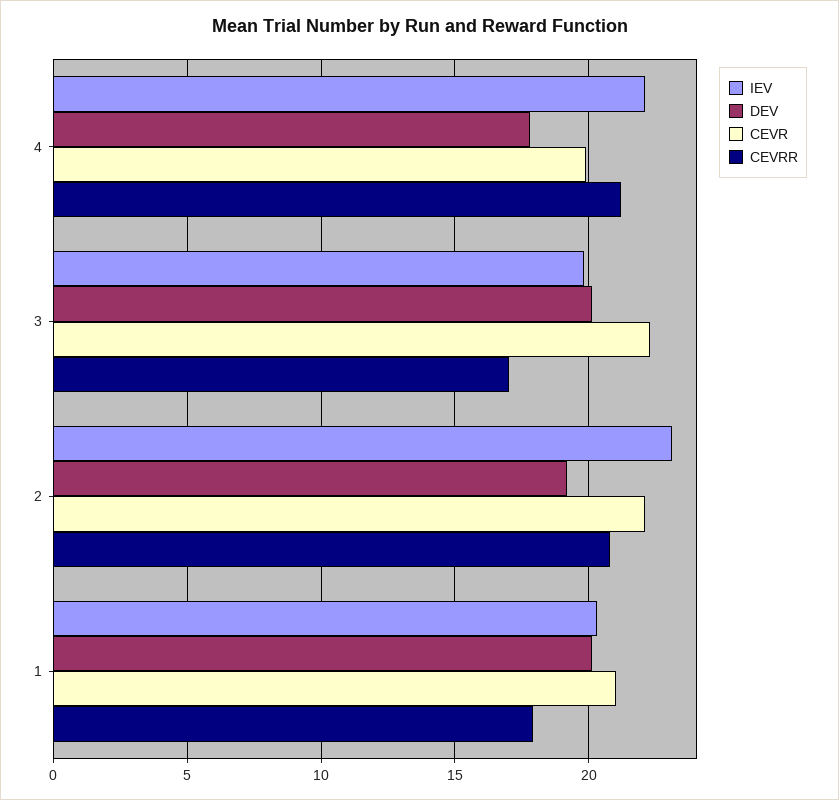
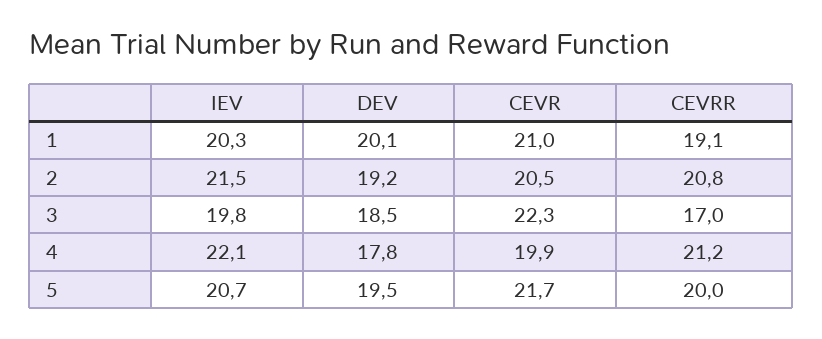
  {
    "IEV": {
      "4": 22.1,
      "3": 19.8,
-     "2": 23,
+     "2": 21.5,
-     "1": 20.3
+     "1": 20.3,
+     "5": 20.7
    },
    "DEV": {
      "4": 17.8,
-     "3": 20,
+     "3": 18.5,
      "2": 19.2,
-     "1": 20.1
+     "1": 20.1,
+     "5": 19.5
    },
    "CEVR": {
      "4": 19.9,
      "3": 22.3,
-     "2": 22,
+     "2": 20.5,
-     "1": 21
+     "1": 21,
+     "5": 21.7
    },
    "CEVRR": {
      "4": 21.2,
      "3": 17,
      "2": 20.8,
-     "1": 18
+     "1": 19.1,
+     "5": 20
    }
  }

